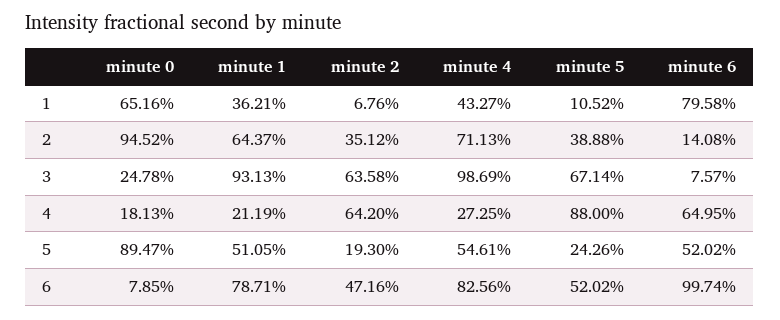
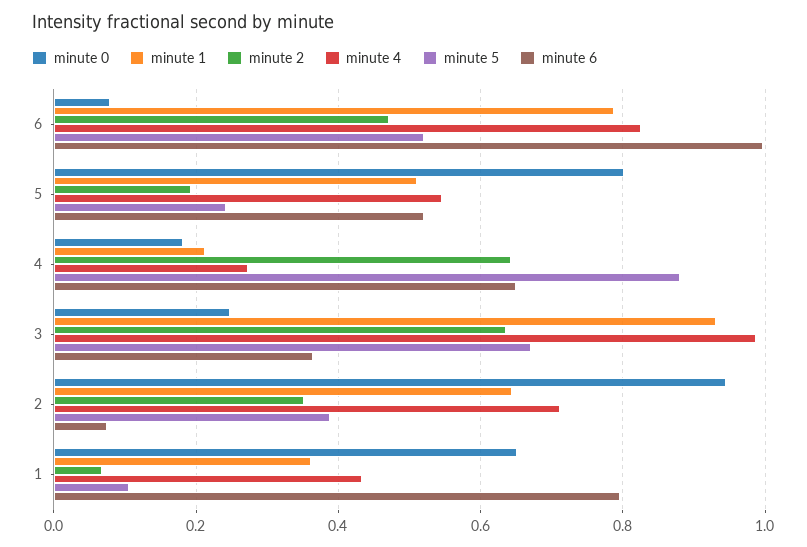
  {
    "minute 0": {
      "1": 0.6516,
      "2": 0.9452,
      "3": 0.2478,
      "4": 0.1813,
-     "5": 0.8947,
+     "5": 0.8,
      "6": 0.0785
    },
    "minute 1": {
      "1": 0.3621,
      "2": 0.6437,
      "3": 0.9313,
      "4": 0.2119,
      "5": 0.5105,
      "6": 0.7871
    },
    "minute 2": {
      "1": 0.0676,
      "2": 0.3512,
      "3": 0.6358,
      "4": 0.642,
      "5": 0.193,
      "6": 0.4716
    },
    "minute 4": {
      "1": 0.4327,
      "2": 0.7113,
      "3": 0.9869,
      "4": 0.2725,
      "5": 0.5461,
      "6": 0.8256
    },
    "minute 5": {
      "1": 0.1052,
      "2": 0.3888,
      "3": 0.6714,
      "4": 0.88,
      "5": 0.2426,
      "6": 0.5202
    },
    "minute 6": {
      "1": 0.7958,
-     "2": 0.1408,
+     "2": 0.08,
-     "3": 0.0757,
+     "3": 0.36,
      "4": 0.6495,
      "5": 0.5202,
      "6": 0.9974
    }
  }

